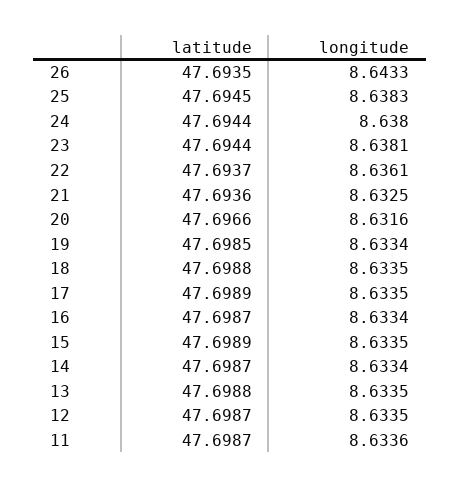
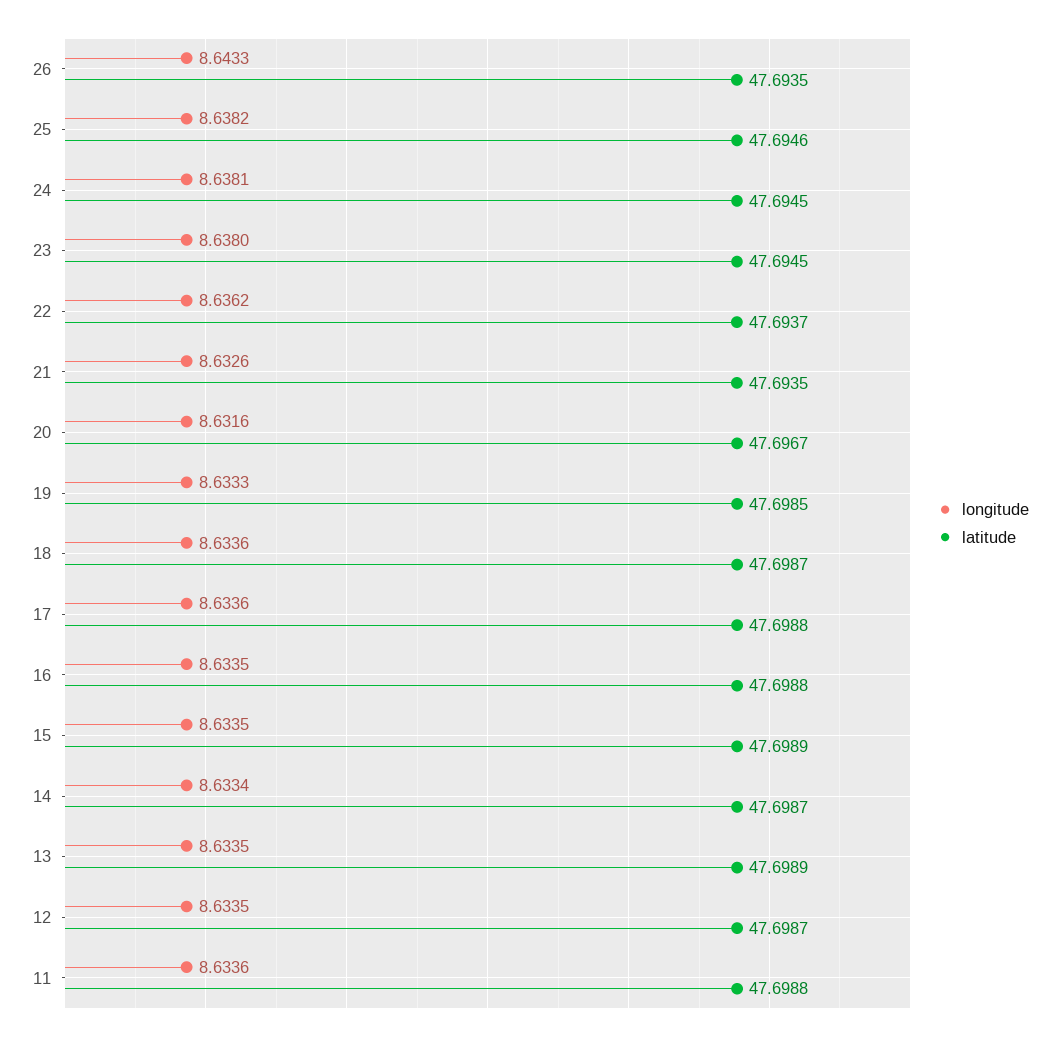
  {
    "latitude": {
      "26": 47.6935,
-     "25": 47.6945,
+     "25": 47.6946,
-     "24": 47.6944,
+     "24": 47.6945,
-     "23": 47.6944,
+     "23": 47.6945,
      "22": 47.6937,
-     "21": 47.6936,
+     "21": 47.6935,
-     "20": 47.6966,
+     "20": 47.6967,
      "19": 47.6985,
-     "18": 47.6988,
+     "18": 47.6987,
-     "17": 47.6989,
+     "17": 47.6988,
-     "16": 47.6987,
+     "16": 47.6988,
      "15": 47.6989,
      "14": 47.6987,
-     "13": 47.6988,
+     "13": 47.6989,
      "12": 47.6987,
-     "11": 47.6987
+     "11": 47.6988
    },
    "longitude": {
      "26": 8.6433,
-     "25": 8.6383,
+     "25": 8.6382,
-     "24": 8.638,
+     "24": 8.6381,
-     "23": 8.6381,
+     "23": 8.638,
-     "22": 8.6361,
+     "22": 8.6362,
-     "21": 8.6325,
+     "21": 8.6326,
      "20": 8.6316,
-     "19": 8.6334,
+     "19": 8.6333,
-     "18": 8.6335,
+     "18": 8.6336,
-     "17": 8.6335,
+     "17": 8.6336,
-     "16": 8.6334,
+     "16": 8.6335,
      "15": 8.6335,
      "14": 8.6334,
      "13": 8.6335,
      "12": 8.6335,
      "11": 8.6336
    }
  }

